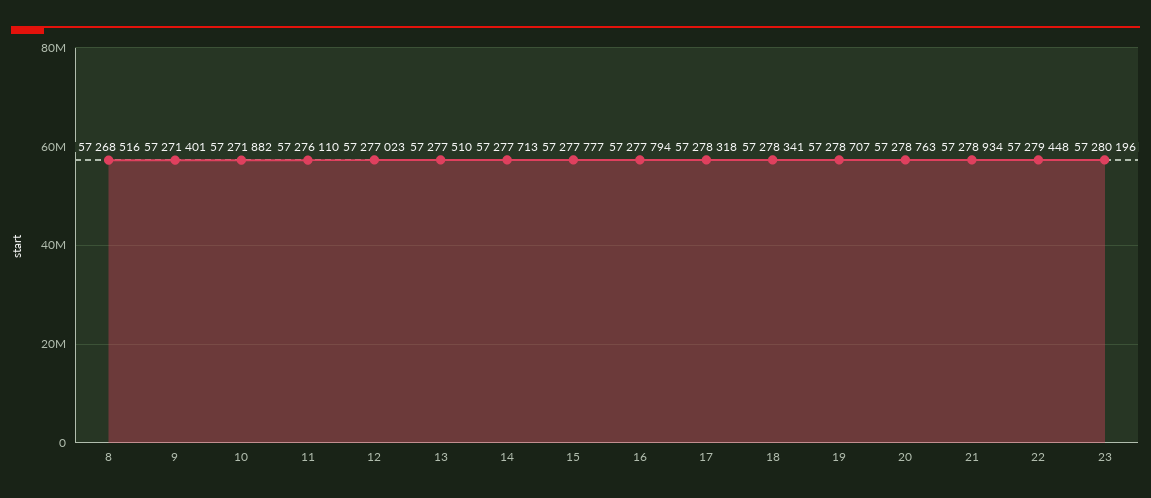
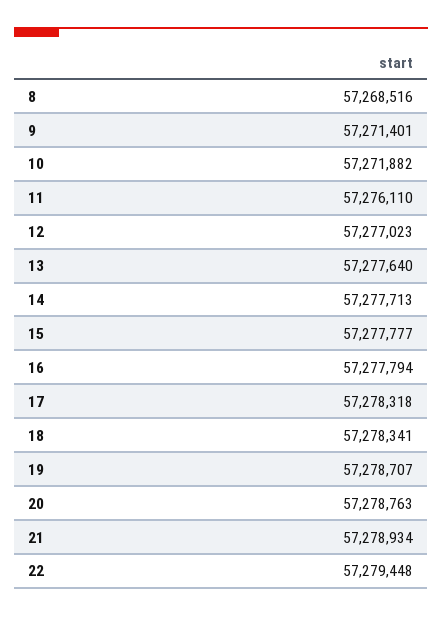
  {
    "8": 57268516,
    "9": 57271401,
    "10": 57271882,
    "11": 57276110,
    "12": 57277023,
-   "13": 57277510,
+   "13": 57277640,
    "14": 57277713,
    "15": 57277777,
    "16": 57277794,
    "17": 57278318,
    "18": 57278341,
    "19": 57278707,
    "20": 57278763,
    "21": 57278934,
-   "22": 57279448,
+   "22": 57279448
-   "23": 57280196
  }

